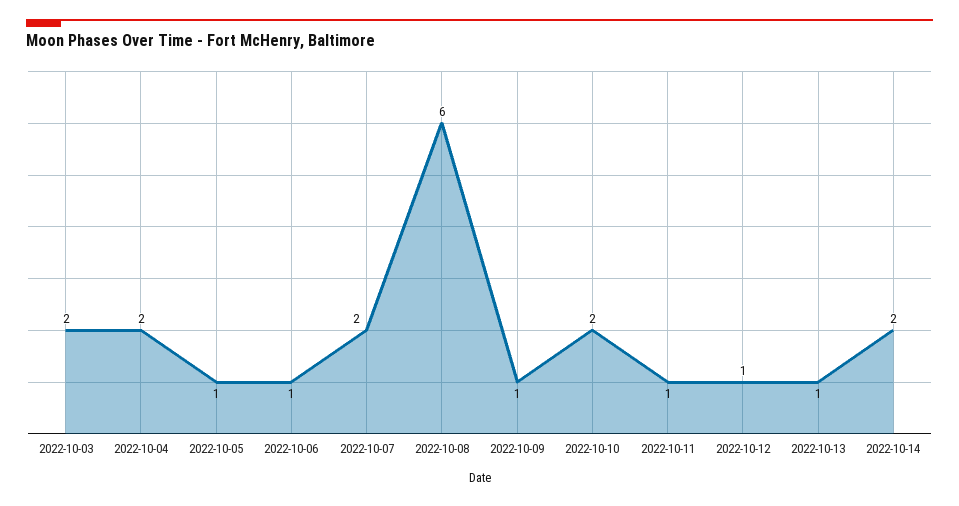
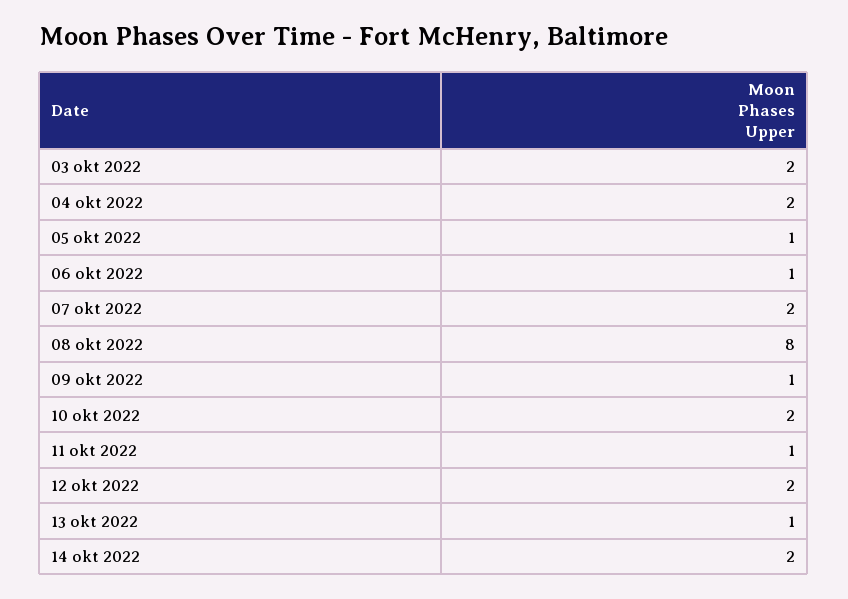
  {
    "2022-10-03": 2,
    "2022-10-04": 2,
    "2022-10-05": 1,
    "2022-10-06": 1,
    "2022-10-07": 2,
-   "2022-10-08": 6,
+   "2022-10-08": 8,
    "2022-10-09": 1,
    "2022-10-10": 2,
    "2022-10-11": 1,
-   "2022-10-12": 1,
+   "2022-10-12": 2,
    "2022-10-13": 1,
    "2022-10-14": 2
  }

